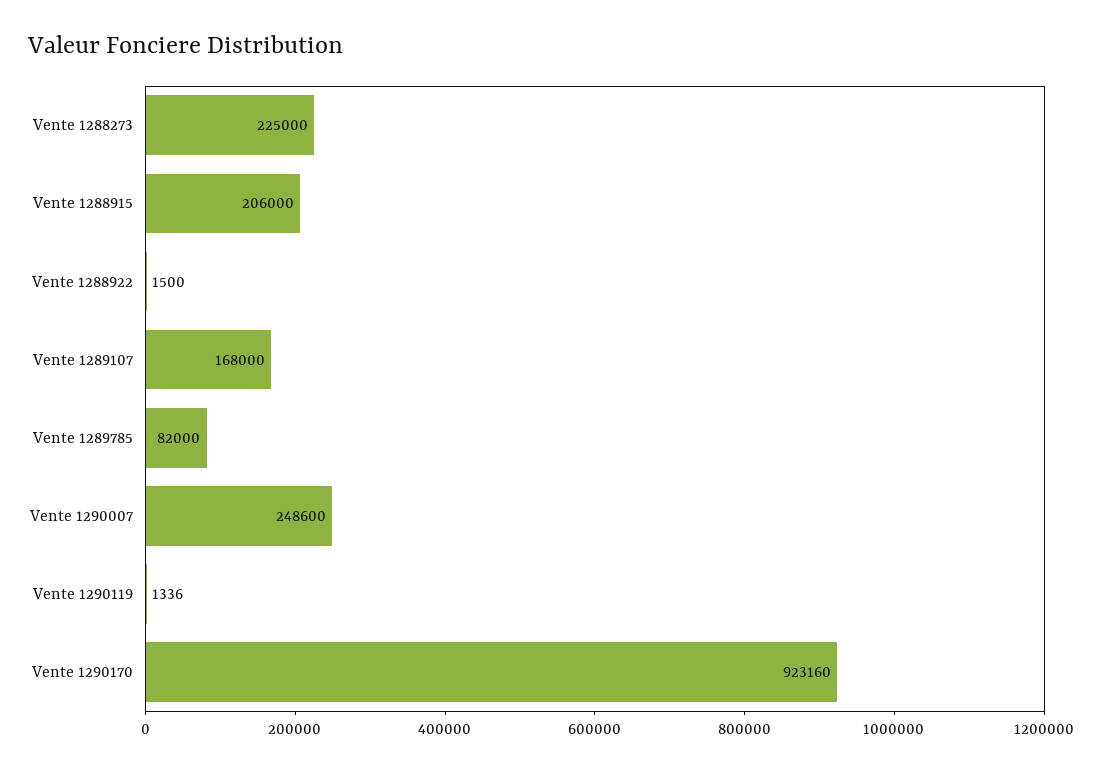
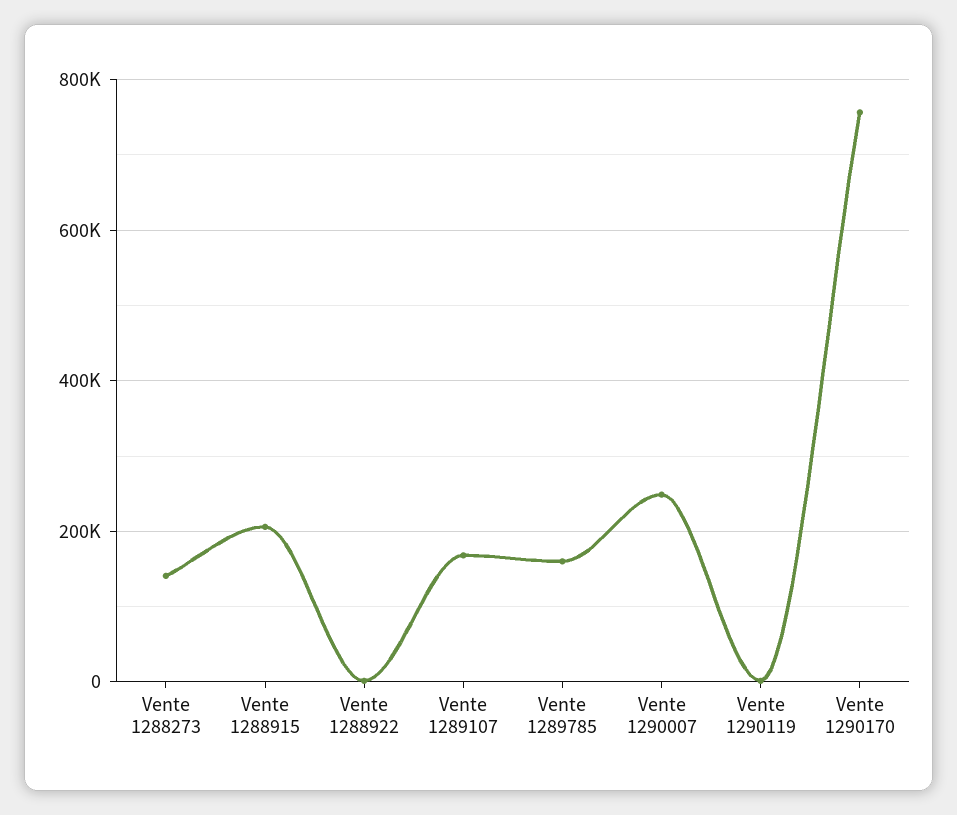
  {
-   "Vente 1288273": 225000,
+   "Vente 1288273": 140000,
    "Vente 1288915": 206000,
    "Vente 1288922": 1500,
    "Vente 1289107": 168000,
-   "Vente 1289785": 82000,
+   "Vente 1289785": 160000,
    "Vente 1290007": 248600,
    "Vente 1290119": 1336,
-   "Vente 1290170": 923160
+   "Vente 1290170": 760000
  }

